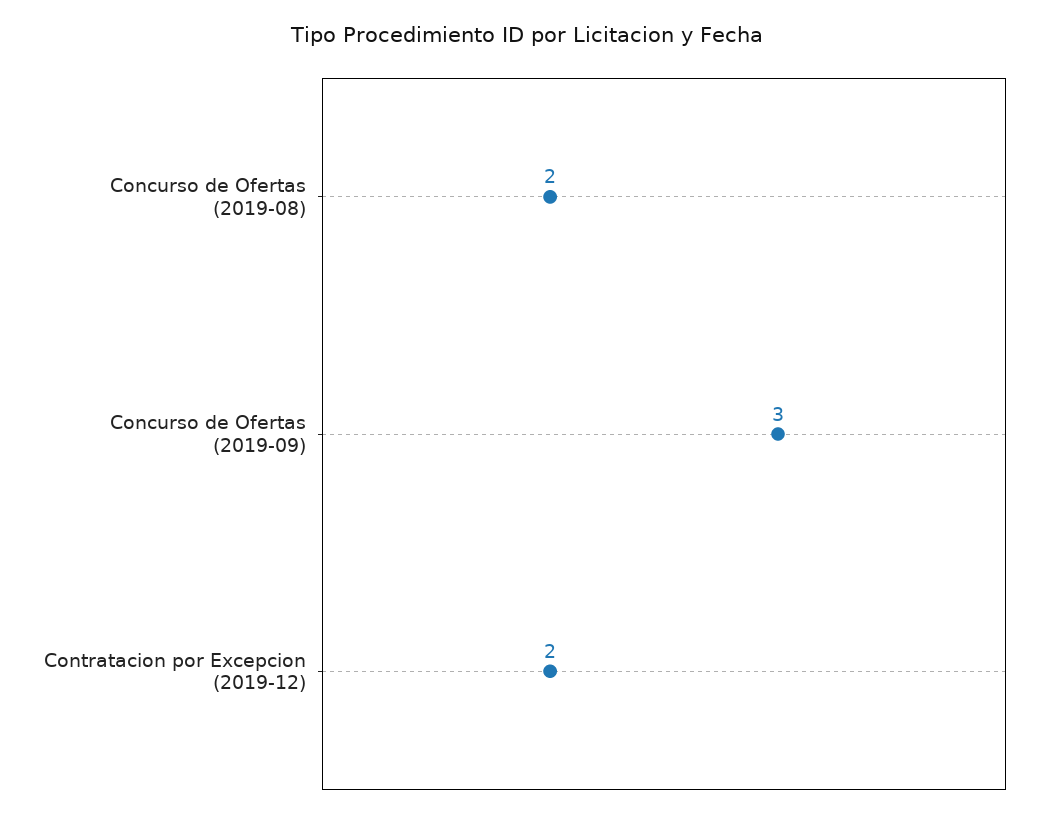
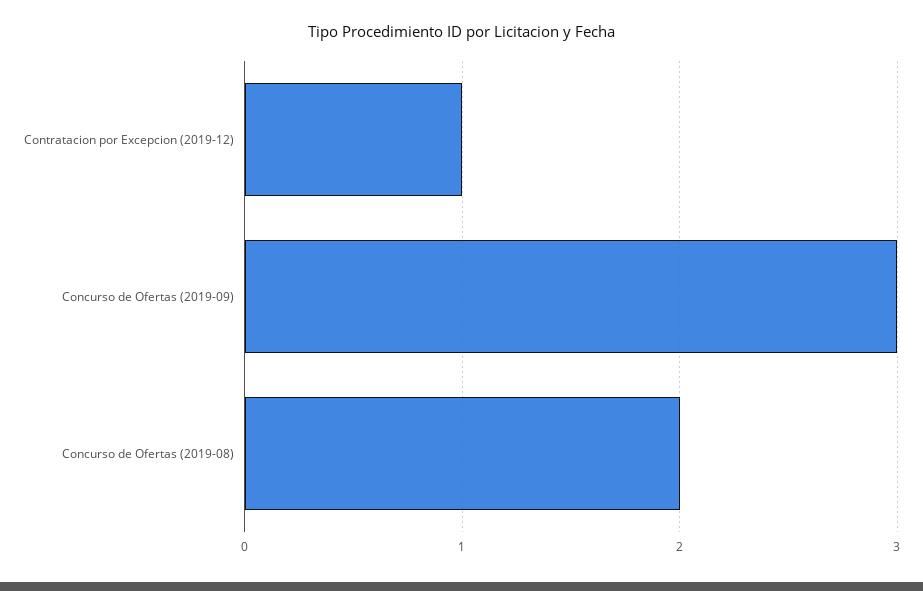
  {
    "Concurso de Ofertas (2019-08)": 2,
    "Concurso de Ofertas (2019-09)": 3,
-   "Contratacion por Excepcion (2019-12)": 2
+   "Contratacion por Excepcion (2019-12)": 1
  }

